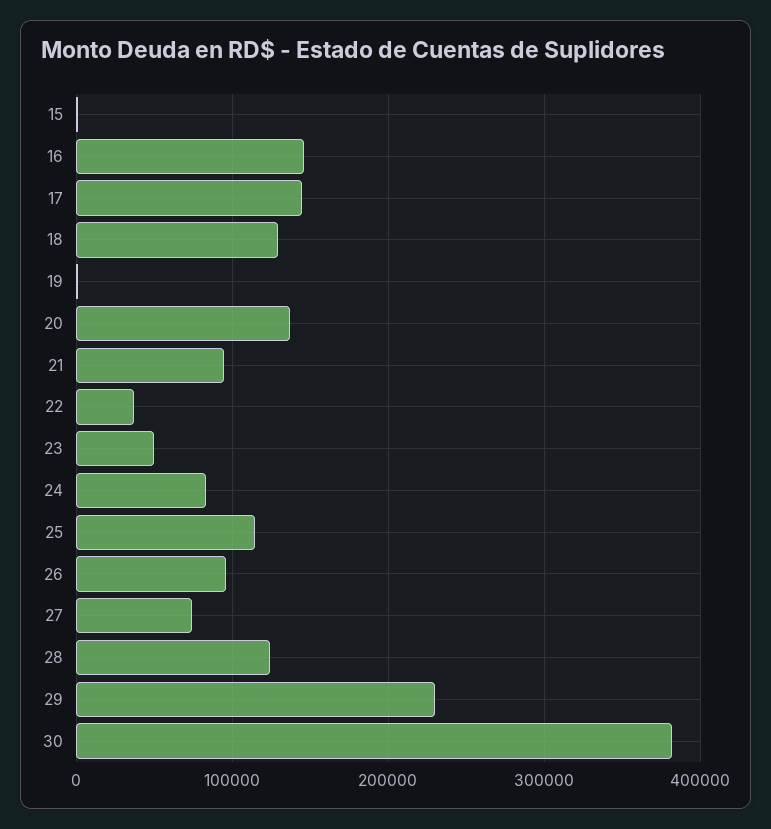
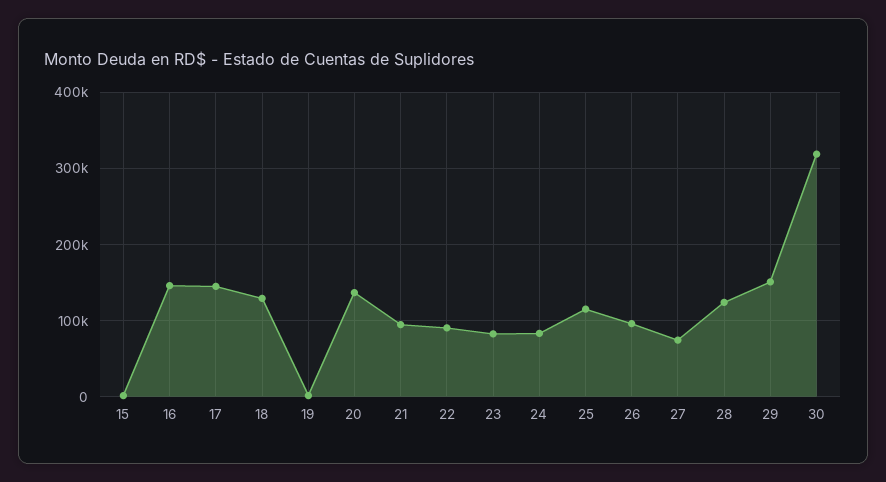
  {
    "15": 0,
    "16": 150000,
    "17": 140000,
    "18": 130000,
    "19": 0,
    "20": 140000,
    "21": 90000,
-   "22": 40000,
+   "22": 90000,
-   "23": 50000,
+   "23": 80000,
    "24": 80000,
    "25": 110000,
    "26": 100000,
    "27": 70000,
    "28": 120000,
-   "29": 230000,
+   "29": 150000,
-   "30": 380000
+   "30": 320000
  }

